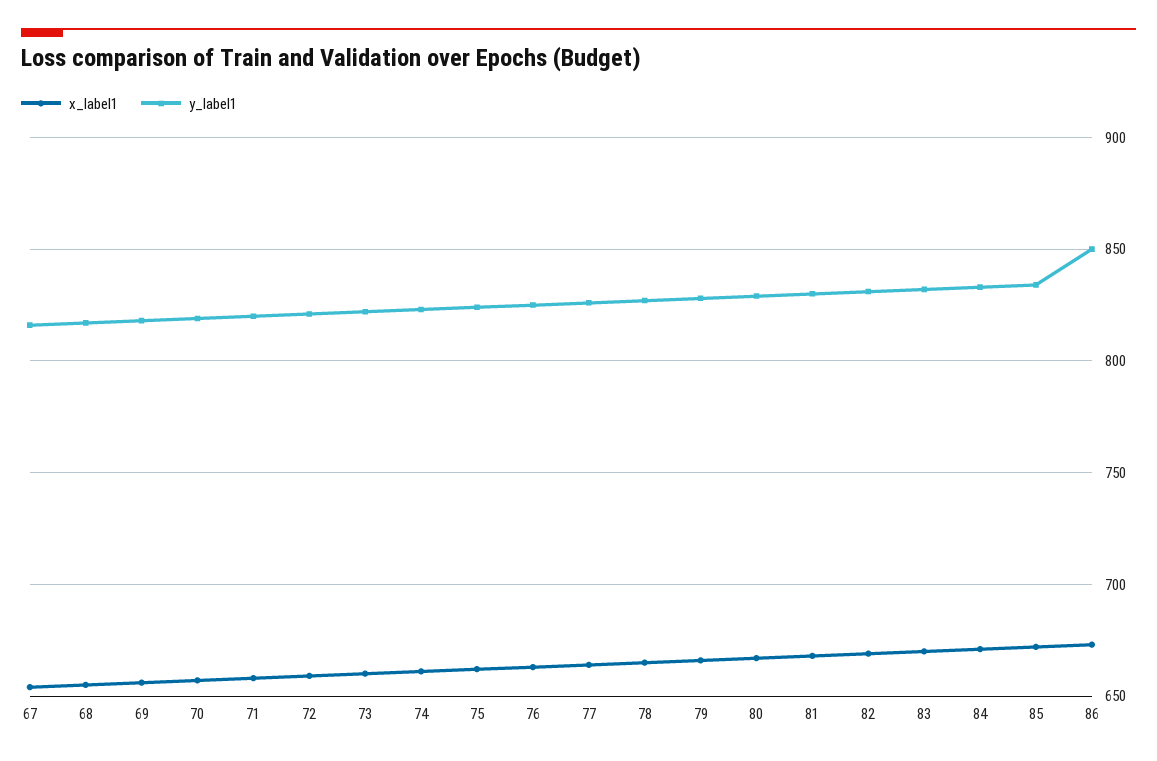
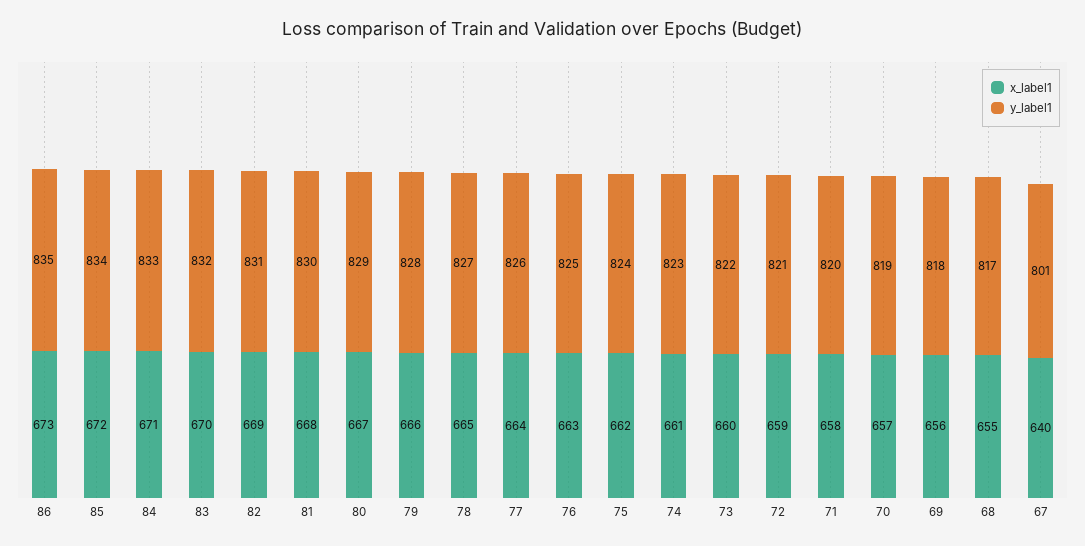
  {
    "x_label1": {
-     "67": 655,
+     "67": 640,
      "68": 655,
      "69": 656,
      "70": 657,
      "71": 658,
      "72": 659,
      "73": 660,
      "74": 661,
      "75": 662,
      "76": 663,
      "77": 664,
      "78": 665,
      "79": 666,
      "80": 667,
      "81": 668,
      "82": 669,
      "83": 670,
      "84": 671,
      "85": 672,
      "86": 673
    },
    "y_label1": {
-     "67": 815,
+     "67": 801,
      "68": 817,
      "69": 818,
      "70": 819,
      "71": 820,
      "72": 821,
      "73": 822,
      "74": 823,
      "75": 824,
      "76": 825,
      "77": 826,
      "78": 827,
      "79": 828,
      "80": 829,
      "81": 830,
      "82": 831,
      "83": 832,
      "84": 833,
      "85": 834,
-     "86": 850
+     "86": 835
    }
  }

